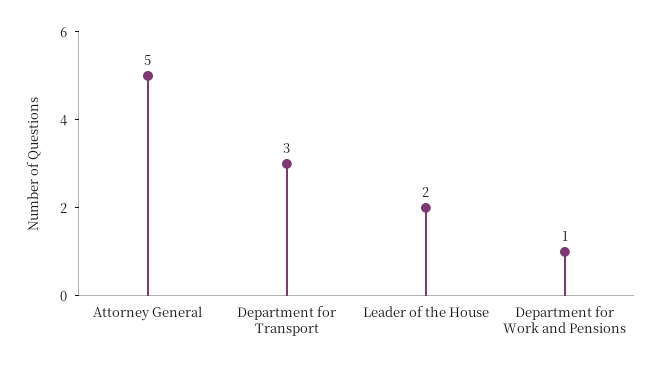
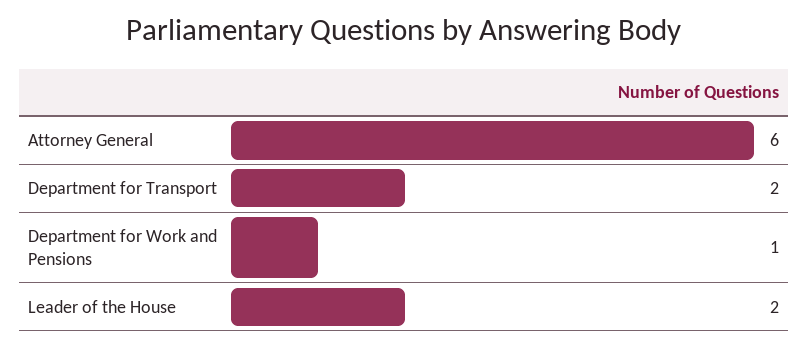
  {
-   "Attorney General": 5,
+   "Attorney General": 6,
-   "Department for Transport": 3,
+   "Department for Transport": 2,
    "Leader of the House": 2,
    "Department for Work and Pensions": 1
  }

